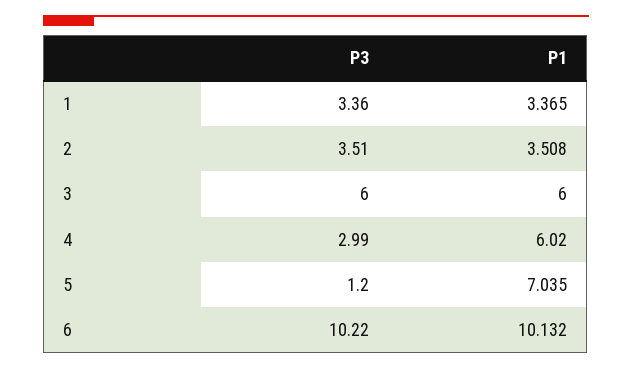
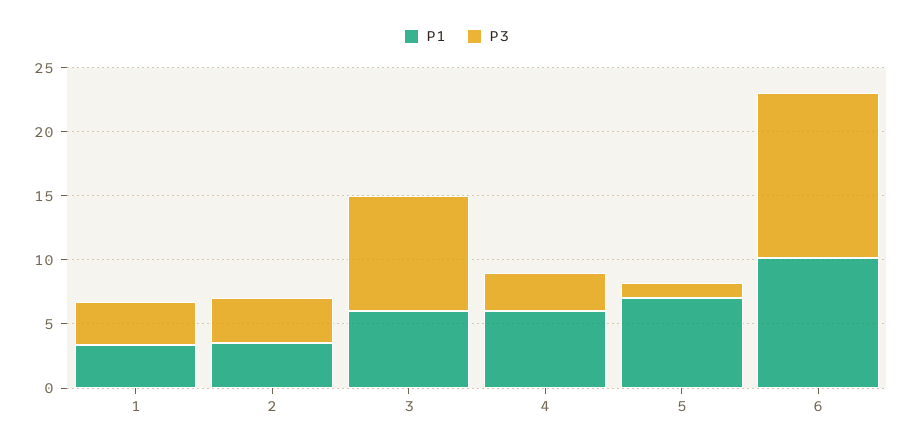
  {
    "P3": {
      "1": 3.36,
      "2": 3.51,
-     "3": 6,
+     "3": 9,
      "4": 2.99,
      "5": 1.2,
-     "6": 10.22
+     "6": 13
    },
    "P1": {
      "1": 3.365,
      "2": 3.508,
      "3": 6,
      "4": 6.02,
      "5": 7.035,
      "6": 10.132
    }
  }

